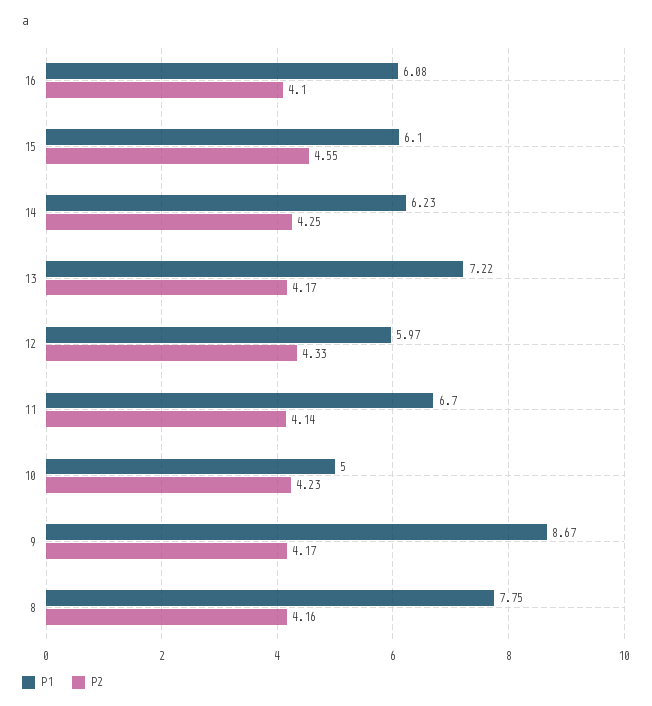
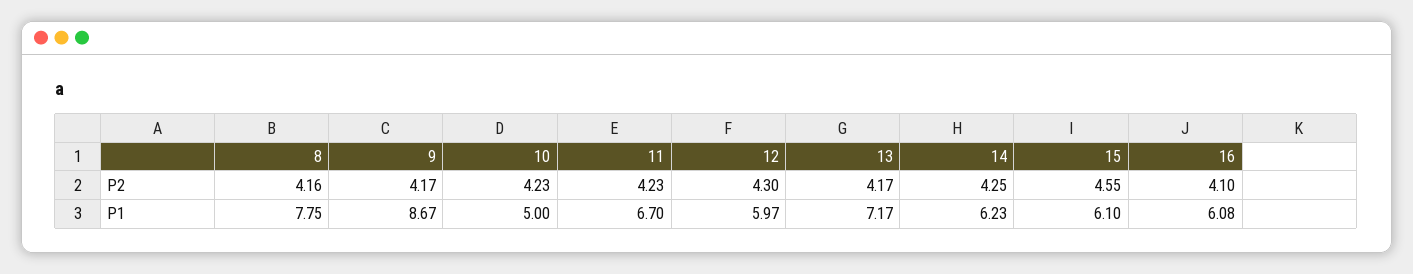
  {
    "P1": {
      "16": 6.08,
      "15": 6.1,
      "14": 6.23,
-     "13": 7.22,
+     "13": 7.17,
      "12": 5.97,
      "11": 6.7,
      "10": 5,
      "9": 8.67,
      "8": 7.75
    },
    "P2": {
      "16": 4.1,
      "15": 4.55,
      "14": 4.25,
      "13": 4.17,
-     "12": 4.33,
+     "12": 4.3,
-     "11": 4.14,
+     "11": 4.23,
      "10": 4.23,
      "9": 4.17,
      "8": 4.16
    }
  }

